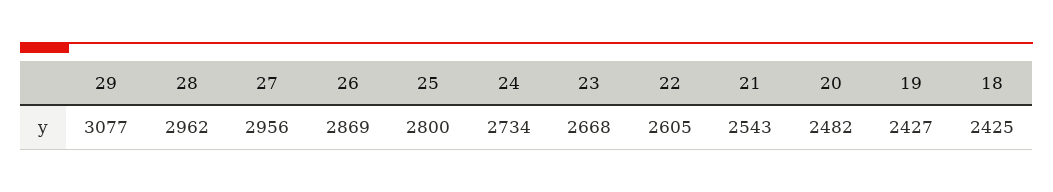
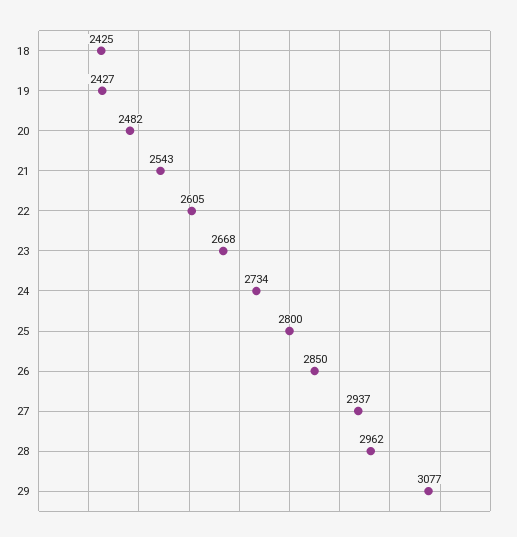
  {
    "29": 3077,
    "28": 2962,
-   "27": 2956,
+   "27": 2937,
-   "26": 2869,
+   "26": 2850,
    "25": 2800,
    "24": 2734,
    "23": 2668,
    "22": 2605,
    "21": 2543,
    "20": 2482,
    "19": 2427,
    "18": 2425
  }

